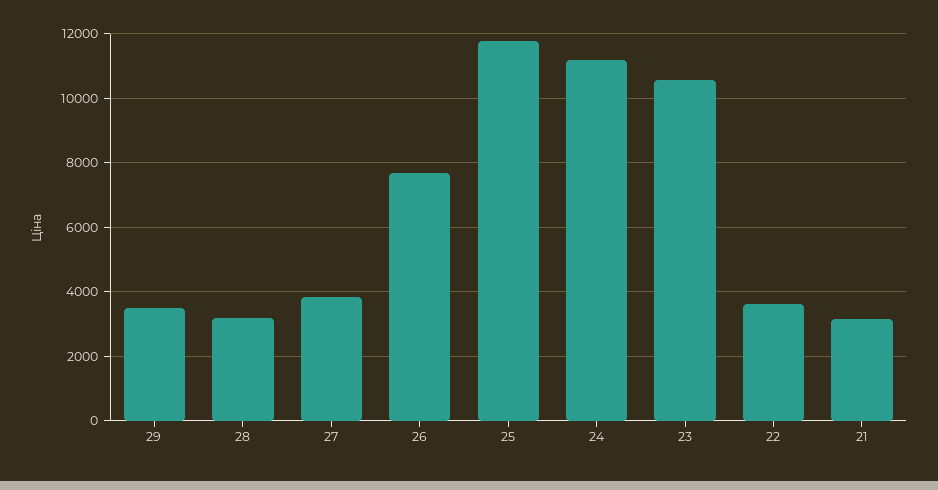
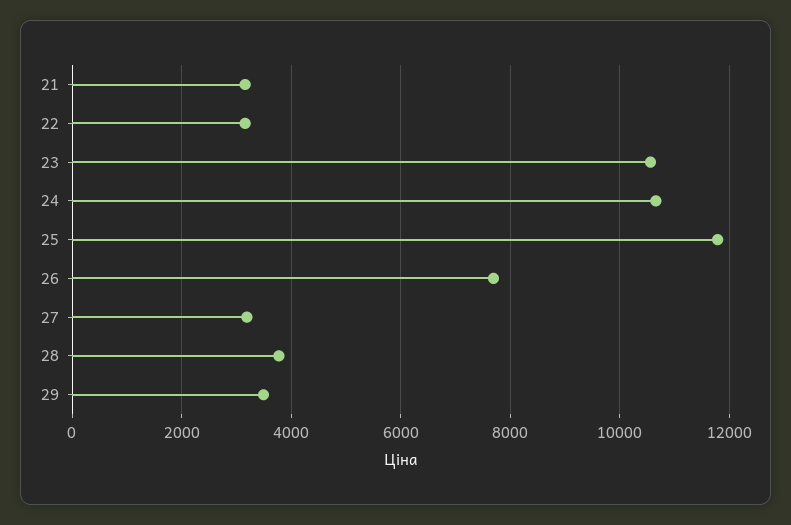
  {
    "29": 3400,
-   "28": 3200,
+   "28": 3800,
-   "27": 3800,
+   "27": 3200,
    "26": 7600,
    "25": 11800,
-   "24": 11200,
+   "24": 10600,
    "23": 10600,
-   "22": 3600,
+   "22": 3200,
    "21": 3200
  }

